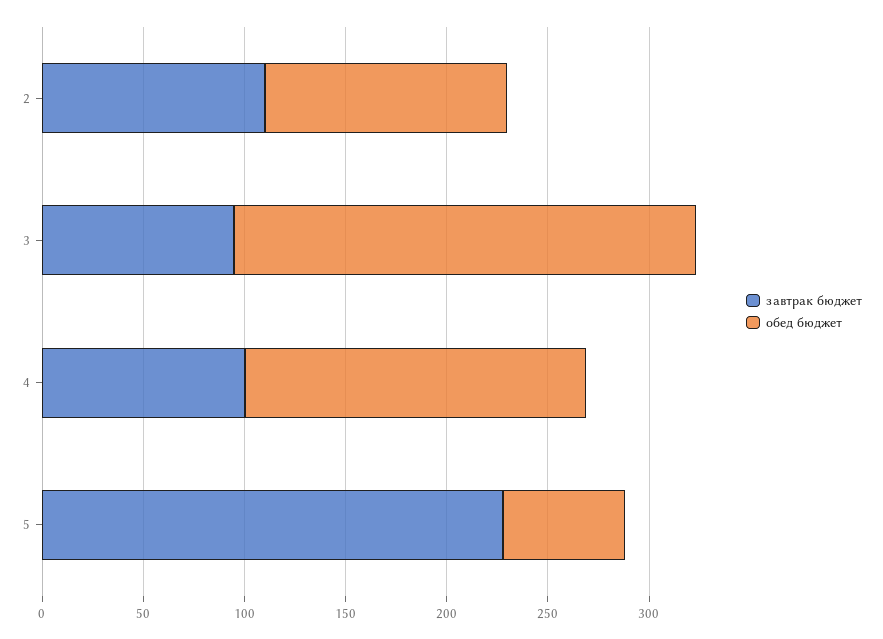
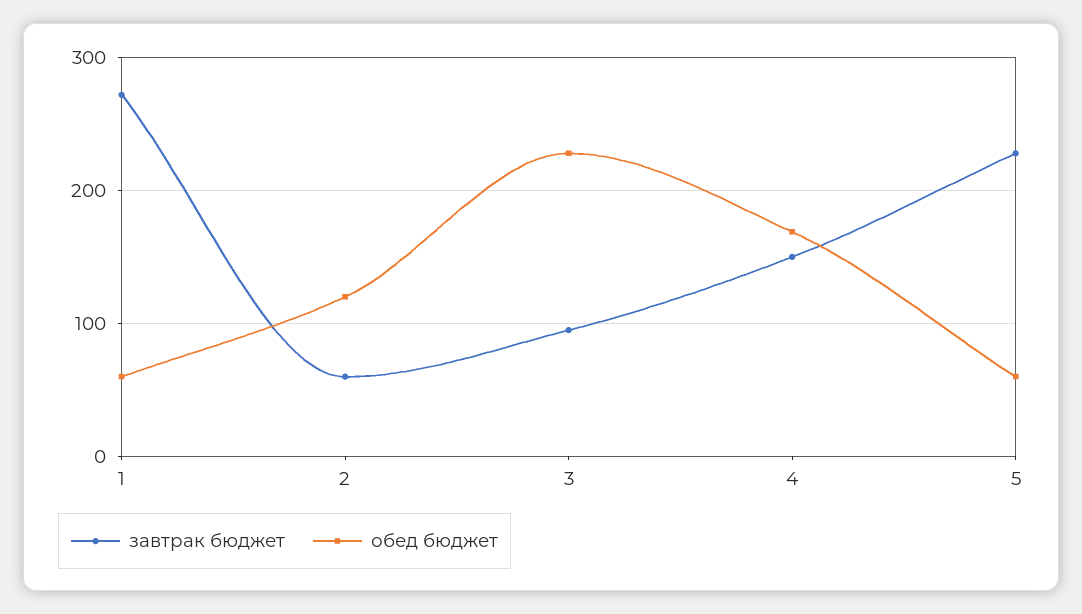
  {
    "завтрак бюджет": {
-     "2": 110,
+     "2": 60,
      "3": 100,
-     "4": 100,
+     "4": 150,
-     "5": 230
+     "5": 230,
+     "1": 270
    },
    "обед бюджет": {
      "2": 120,
      "3": 230,
      "4": 170,
-     "5": 60
+     "5": 60,
+     "1": 60
    }
  }

